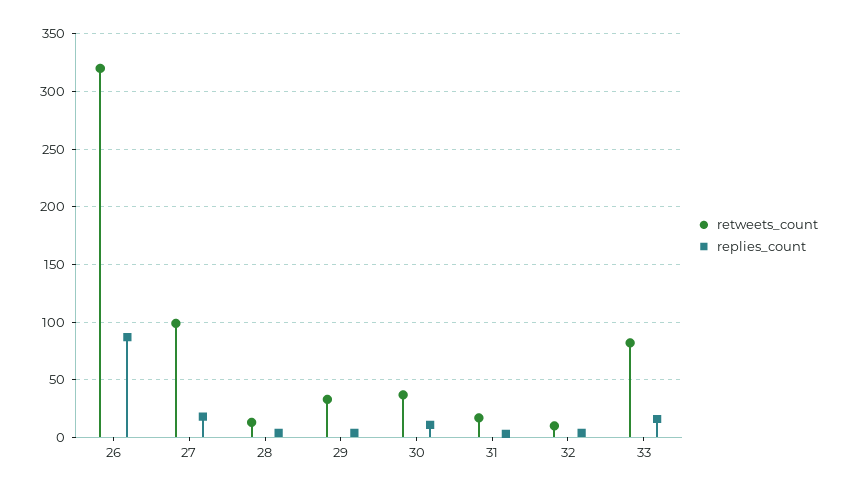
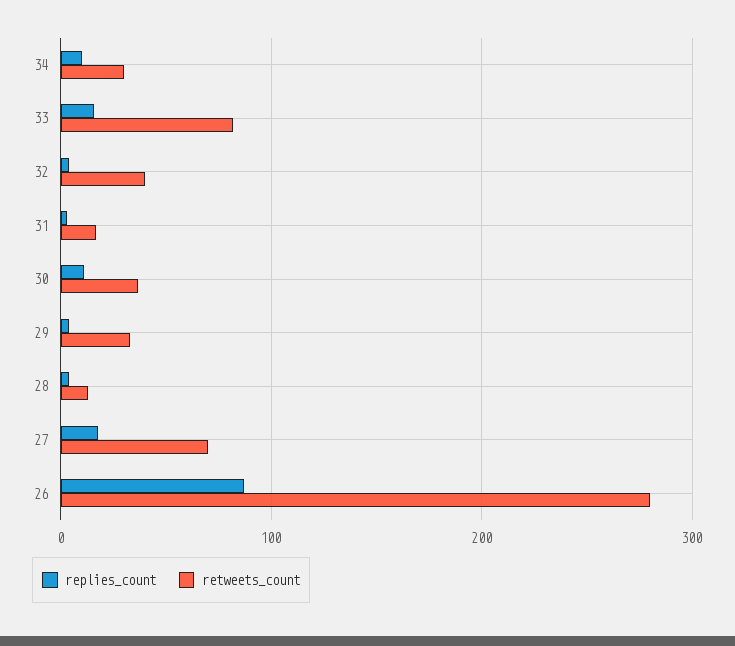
  {
    "retweets_count": {
-     "26": 320,
+     "26": 280,
-     "27": 100,
+     "27": 70,
      "28": 10,
      "29": 30,
      "30": 40,
      "31": 20,
-     "32": 10,
+     "32": 40,
-     "33": 80
+     "33": 80,
+     "34": 30
    },
    "replies_count": {
      "26": 90,
      "27": 20,
      "28": 0,
      "29": 0,
      "30": 10,
      "31": 0,
      "32": 0,
-     "33": 20
+     "33": 20,
+     "34": 10
    }
  }

